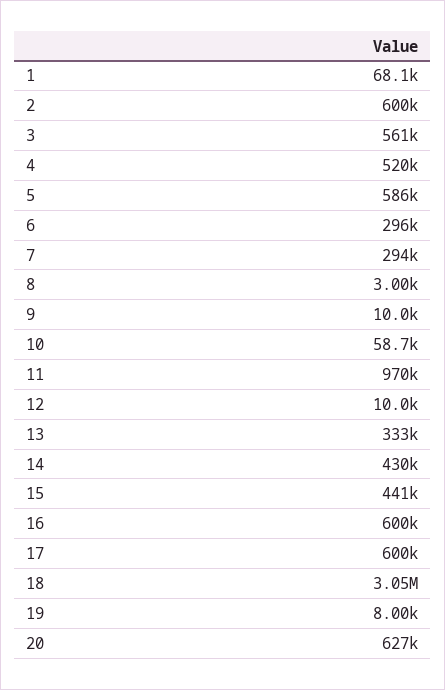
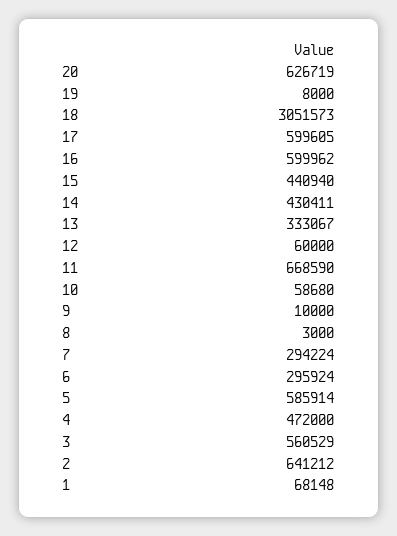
  {
    "1": 68148,
-   "2": 600000,
+   "2": 641212,
    "3": 560529,
-   "4": 520000,
+   "4": 472000,
    "5": 585914,
    "6": 295924,
    "7": 294224,
    "8": 3000,
    "9": 10000,
    "10": 58680,
-   "11": 970000,
+   "11": 668590,
-   "12": 10000,
+   "12": 60000,
    "13": 333067,
    "14": 430411,
    "15": 440940,
    "16": 599962,
    "17": 599605,
    "18": 3051573,
    "19": 8000,
    "20": 626719
  }

